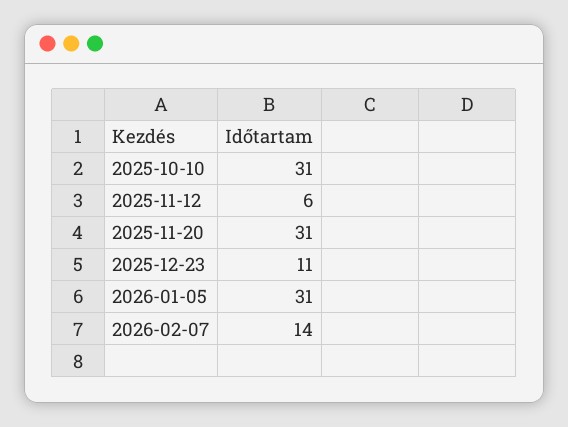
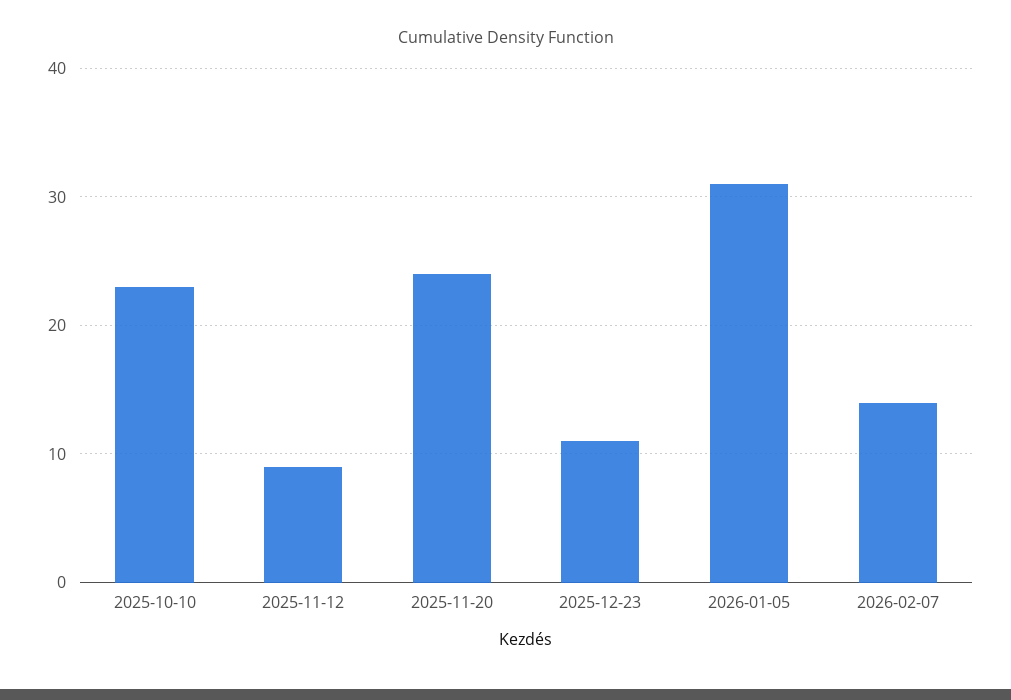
  {
-   "2025-10-10": 31,
+   "2025-10-10": 23,
-   "2025-11-12": 6,
+   "2025-11-12": 9,
-   "2025-11-20": 31,
+   "2025-11-20": 24,
    "2025-12-23": 11,
    "2026-01-05": 31,
    "2026-02-07": 14
  }

